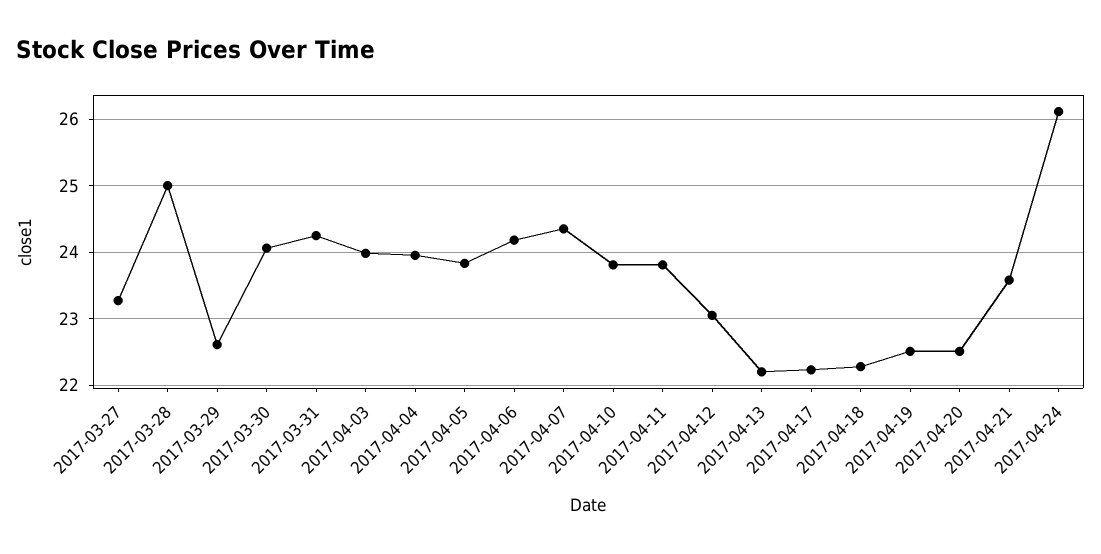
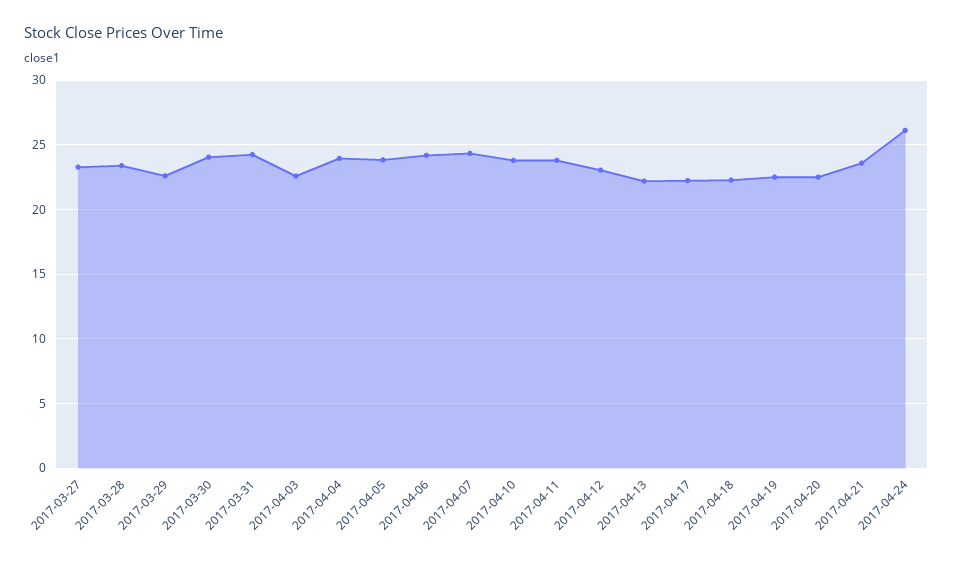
  {
    "2017-03-27": 23.3,
-   "2017-03-28": 25,
+   "2017-03-28": 23.5,
    "2017-03-29": 22.6,
    "2017-03-30": 24.1,
    "2017-03-31": 24.3,
-   "2017-04-03": 24,
+   "2017-04-03": 22.5,
    "2017-04-04": 24,
    "2017-04-05": 23.8,
    "2017-04-06": 24.2,
    "2017-04-07": 24.4,
    "2017-04-10": 23.8,
    "2017-04-11": 23.8,
    "2017-04-12": 23.1,
    "2017-04-13": 22.2,
    "2017-04-17": 22.2,
    "2017-04-18": 22.3,
    "2017-04-19": 22.5,
    "2017-04-20": 22.5,
    "2017-04-21": 23.6,
    "2017-04-24": 26.1
  }

